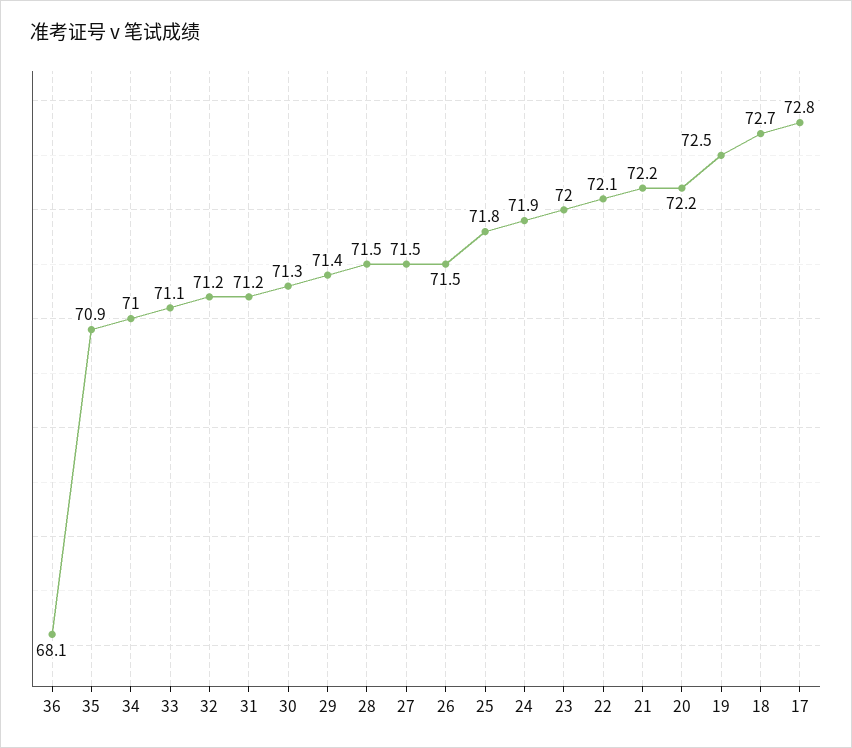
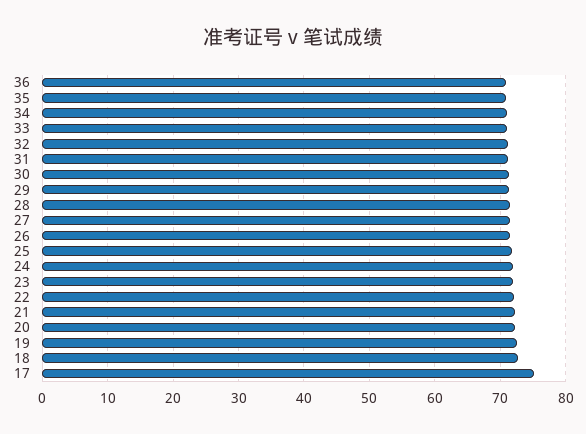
  {
-   "36": 68.1,
+   "36": 71,
    "35": 70.9,
    "34": 71,
    "33": 71.1,
    "32": 71.2,
    "31": 71.2,
    "30": 71.3,
    "29": 71.4,
    "28": 71.5,
    "27": 71.5,
    "26": 71.5,
    "25": 71.8,
    "24": 71.9,
    "23": 72,
    "22": 72.1,
    "21": 72.2,
    "20": 72.2,
    "19": 72.5,
    "18": 72.7,
-   "17": 72.8
+   "17": 75
  }

